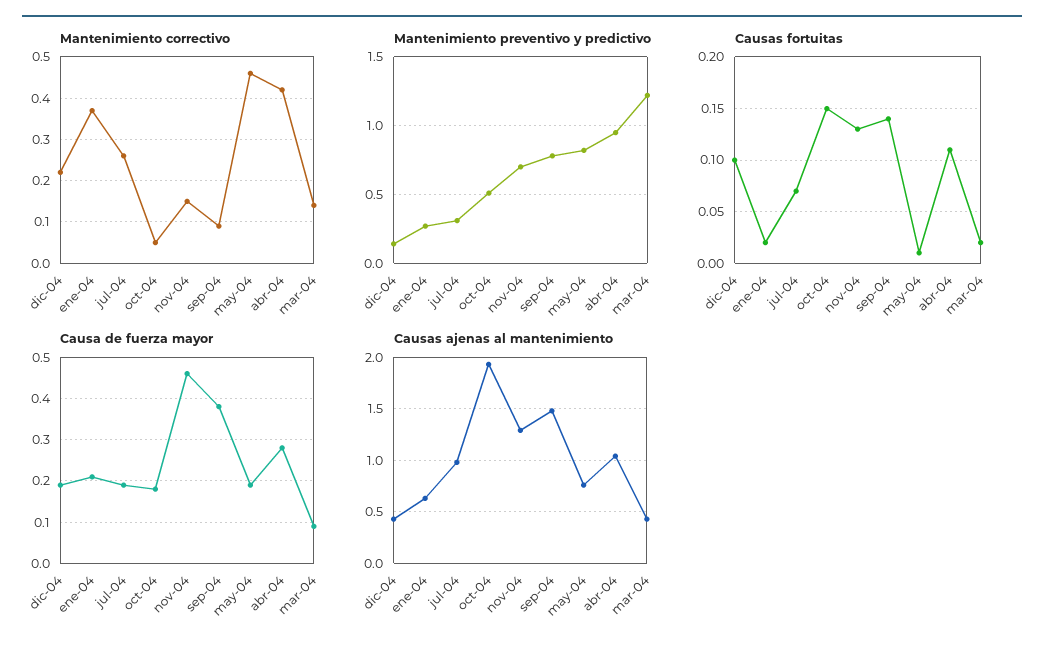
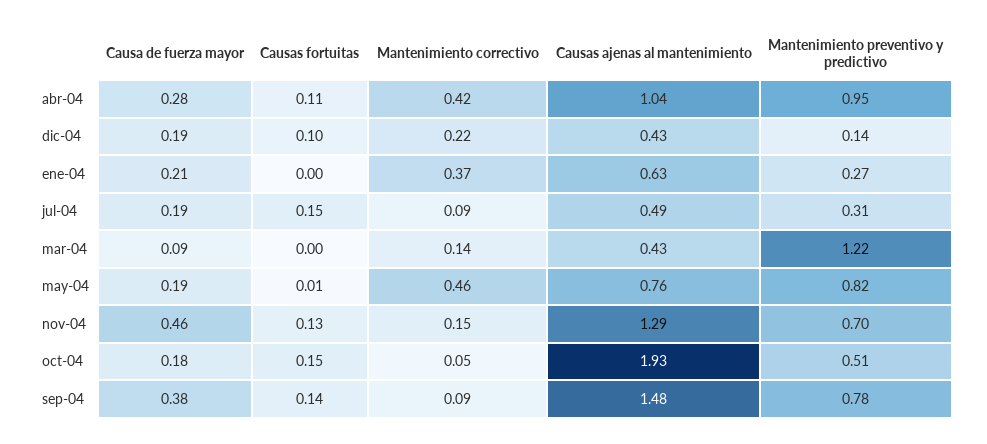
  {
    "Mantenimiento correctivo": {
      "dic-04": 0.22,
      "ene-04": 0.37,
-     "jul-04": 0.25,
+     "jul-04": 0.09,
      "oct-04": 0.05,
      "nov-04": 0.15,
      "sep-04": 0.09,
      "may-04": 0.46,
      "abr-04": 0.42,
      "mar-04": 0.14
    },
    "Mantenimiento preventivo y predictivo": {
      "dic-04": 0.14,
      "ene-04": 0.27,
      "jul-04": 0.31,
      "oct-04": 0.51,
      "nov-04": 0.7,
      "sep-04": 0.78,
      "may-04": 0.82,
      "abr-04": 0.95,
      "mar-04": 1.22
    },
    "Causas fortuitas": {
      "dic-04": 0.1,
-     "ene-04": 0.02,
+     "ene-04": 0,
-     "jul-04": 0.07,
+     "jul-04": 0.15,
      "oct-04": 0.15,
      "nov-04": 0.13,
      "sep-04": 0.14,
      "may-04": 0.01,
      "abr-04": 0.11,
-     "mar-04": 0.02
+     "mar-04": 0
    },
    "Causa de fuerza mayor": {
      "dic-04": 0.19,
      "ene-04": 0.21,
      "jul-04": 0.19,
      "oct-04": 0.18,
      "nov-04": 0.46,
      "sep-04": 0.38,
      "may-04": 0.19,
      "abr-04": 0.28,
      "mar-04": 0.09
    },
    "Causas ajenas al mantenimiento": {
      "dic-04": 0.43,
      "ene-04": 0.63,
-     "jul-04": 1,
+     "jul-04": 0.49,
      "oct-04": 1.93,
      "nov-04": 1.29,
      "sep-04": 1.48,
      "may-04": 0.76,
      "abr-04": 1.04,
      "mar-04": 0.43
    }
  }

